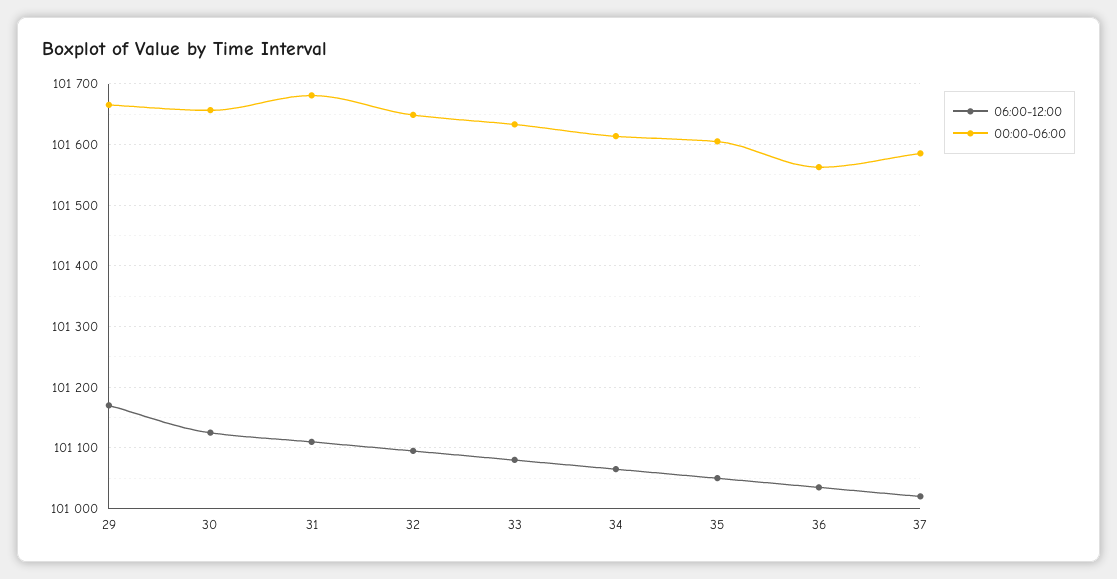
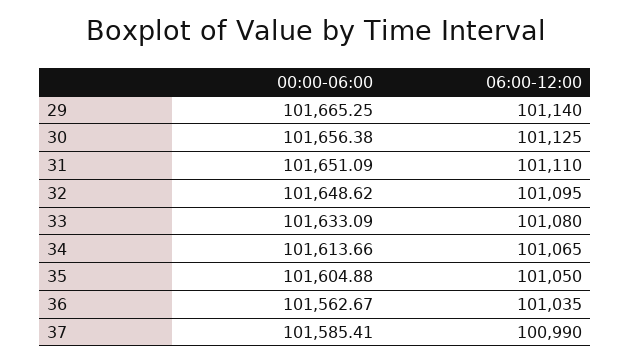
  {
    "06:00-12:00": {
-     "29": 101170,
+     "29": 101140,
      "30": 101125,
      "31": 101110,
      "32": 101095,
      "33": 101080,
      "34": 101065,
      "35": 101050,
      "36": 101035,
-     "37": 101020
+     "37": 100990
    },
    "00:00-06:00": {
      "29": 101665.25,
      "30": 101656.38,
-     "31": 101680,
+     "31": 101651.09,
      "32": 101648.62,
      "33": 101633.09,
      "34": 101613.66,
      "35": 101604.88,
      "36": 101562.67,
      "37": 101585.41
    }
  }

